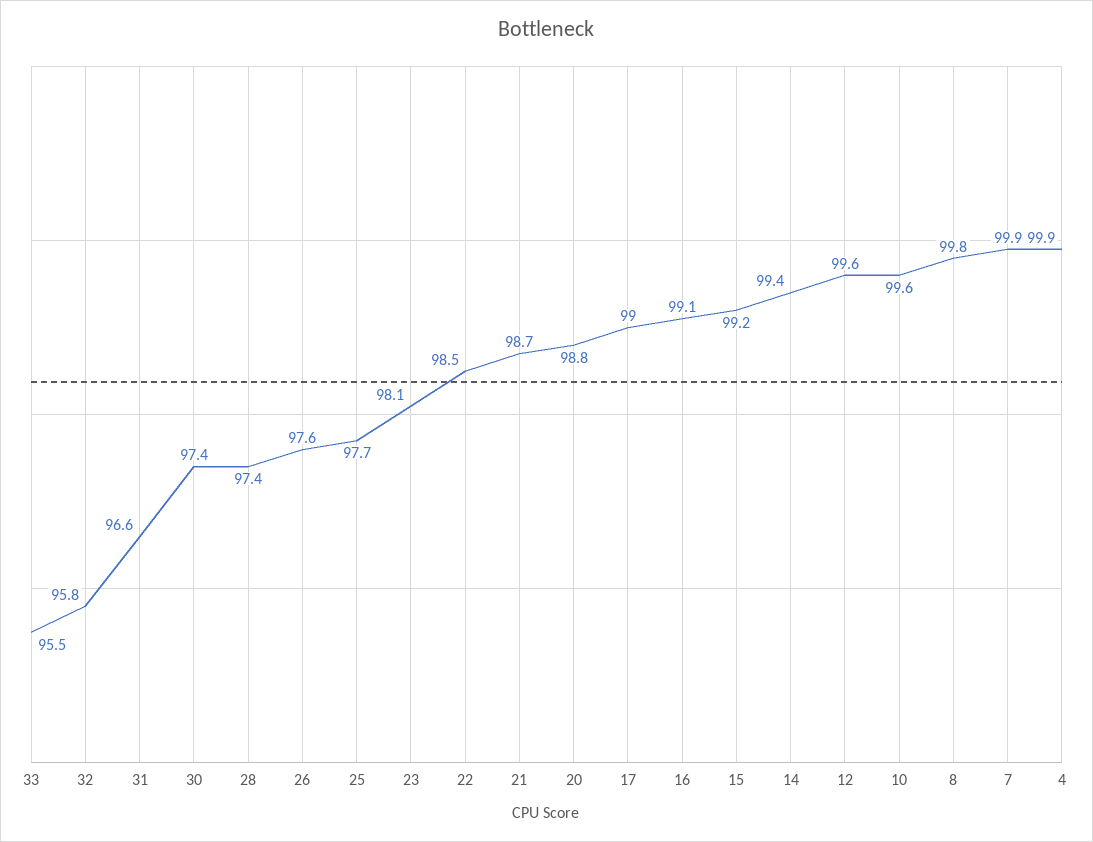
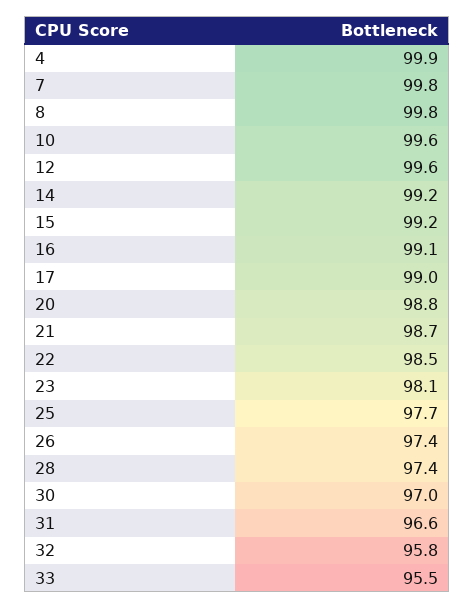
  {
    "33": 95.5,
    "32": 95.8,
    "31": 96.6,
-   "30": 97.4,
+   "30": 97,
    "28": 97.4,
-   "26": 97.6,
+   "26": 97.4,
    "25": 97.7,
    "23": 98.1,
    "22": 98.5,
    "21": 98.7,
    "20": 98.8,
    "17": 99,
    "16": 99.1,
    "15": 99.2,
-   "14": 99.4,
+   "14": 99.2,
    "12": 99.6,
    "10": 99.6,
    "8": 99.8,
-   "7": 99.9,
+   "7": 99.8,
    "4": 99.9
  }

